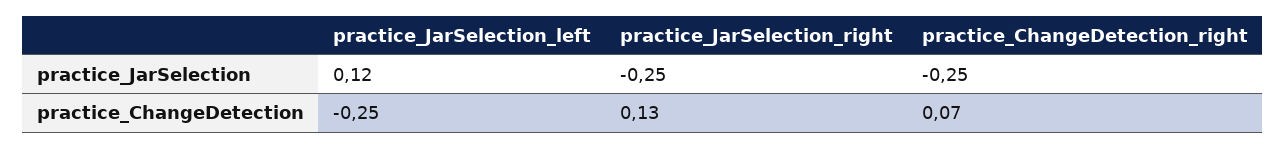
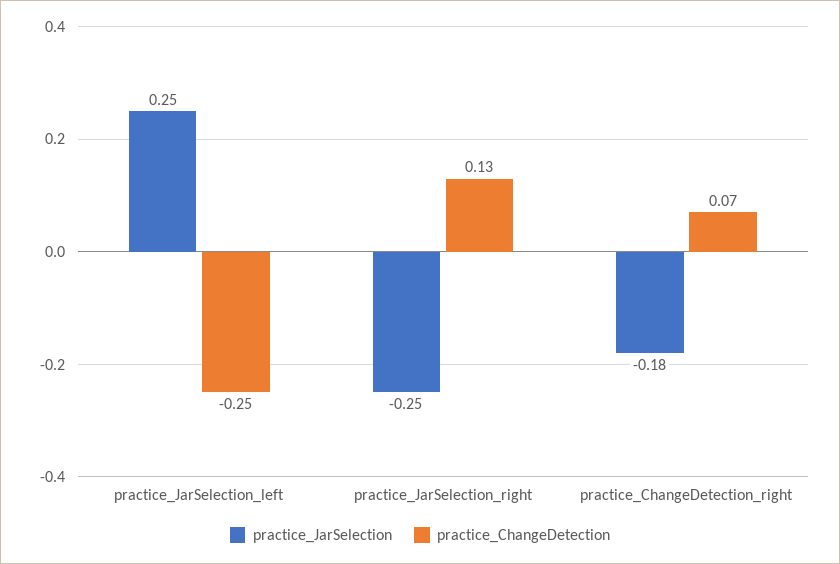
  {
    "practice_JarSelection": {
-     "practice_JarSelection_left": 0.12,
+     "practice_JarSelection_left": 0.25,
      "practice_JarSelection_right": -0.25,
-     "practice_ChangeDetection_right": -0.25
+     "practice_ChangeDetection_right": -0.18
    },
    "practice_ChangeDetection": {
      "practice_JarSelection_left": -0.25,
      "practice_JarSelection_right": 0.13,
      "practice_ChangeDetection_right": 0.07
    }
  }

